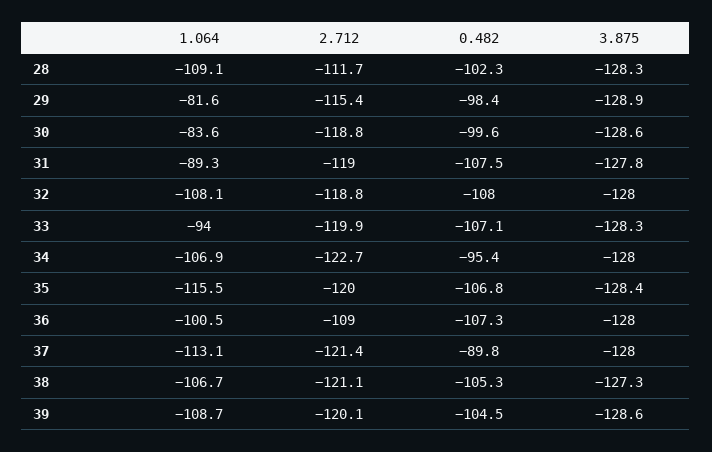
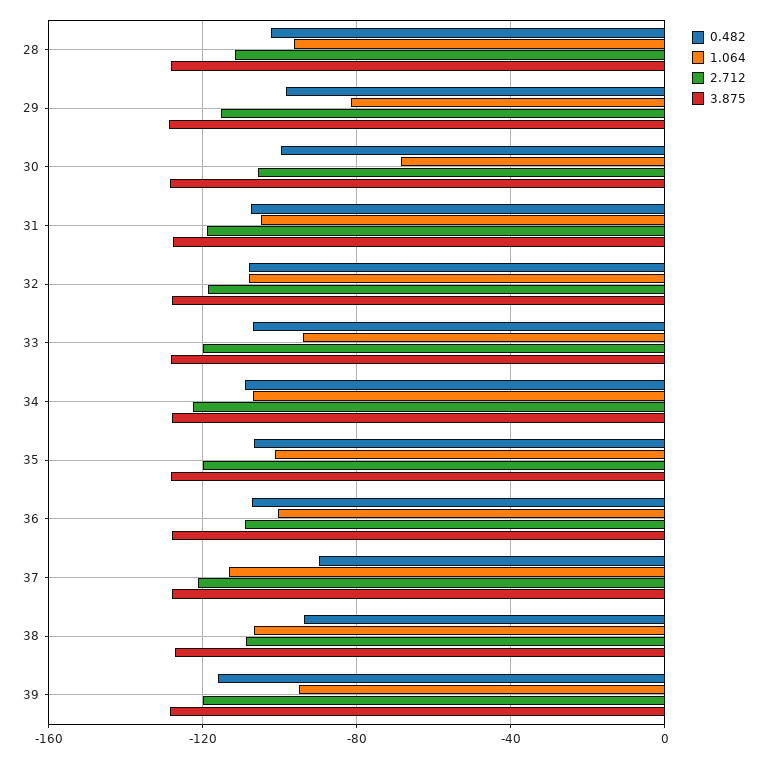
  {
    "1.064": {
-     "28": -109.1,
+     "28": -95,
      "29": -81.6,
-     "30": -83.6,
+     "30": -70,
-     "31": -89.3,
+     "31": -105,
      "32": -108.1,
      "33": -94,
      "34": -106.9,
-     "35": -115.5,
+     "35": -100,
      "36": -100.5,
      "37": -113.1,
      "38": -106.7,
-     "39": -108.7
+     "39": -95
    },
    "2.712": {
      "28": -111.7,
      "29": -115.4,
-     "30": -118.8,
+     "30": -105,
      "31": -119,
      "32": -118.8,
      "33": -119.9,
      "34": -122.7,
      "35": -120,
      "36": -109,
      "37": -121.4,
-     "38": -121.1,
+     "38": -110,
      "39": -120.1
    },
    "0.482": {
      "28": -102.3,
      "29": -98.4,
      "30": -99.6,
      "31": -107.5,
      "32": -108,
      "33": -107.1,
-     "34": -95.4,
+     "34": -110,
      "35": -106.8,
      "36": -107.3,
      "37": -89.8,
-     "38": -105.3,
+     "38": -95,
-     "39": -104.5
+     "39": -115
    },
    "3.875": {
      "28": -128.3,
      "29": -128.9,
      "30": -128.6,
      "31": -127.8,
      "32": -128,
      "33": -128.3,
      "34": -128,
      "35": -128.4,
      "36": -128,
      "37": -128,
      "38": -127.3,
      "39": -128.6
    }
  }

